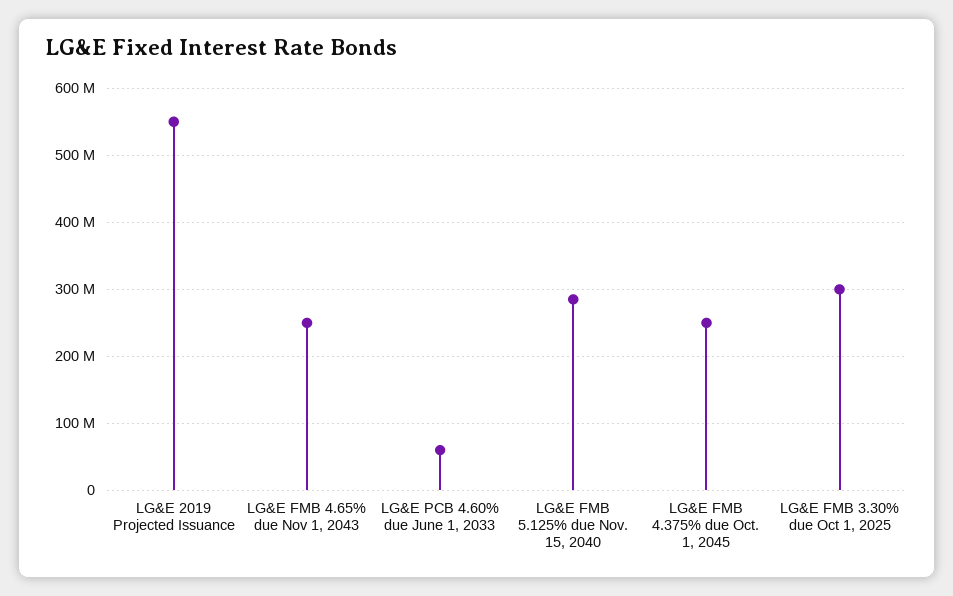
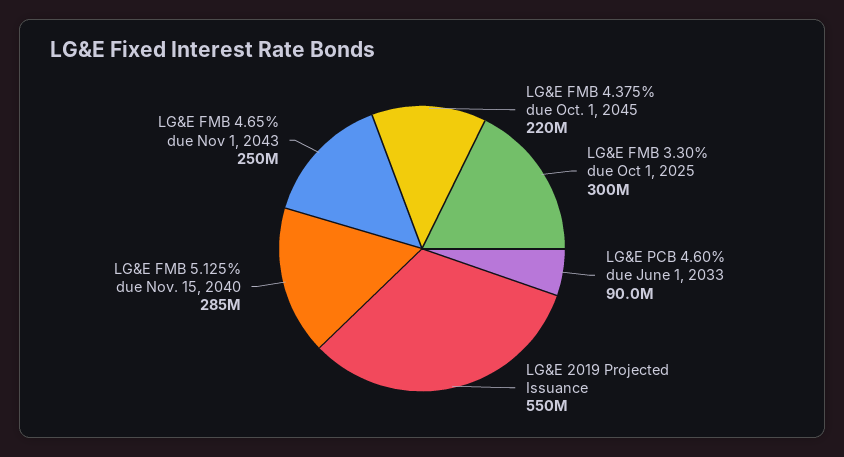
  {
    "LG&E 2019 Projected Issuance": 550000000,
    "LG&E FMB 4.65% due Nov 1, 2043": 250000000,
-   "LG&E PCB 4.60% due June 1, 2033": 60000000,
+   "LG&E PCB 4.60% due June 1, 2033": 90000000,
    "LG&E FMB 5.125% due Nov. 15, 2040": 285000000,
-   "LG&E FMB 4.375% due Oct. 1, 2045": 250000000,
+   "LG&E FMB 4.375% due Oct. 1, 2045": 220000000,
    "LG&E FMB 3.30% due Oct 1, 2025": 300000000
  }

